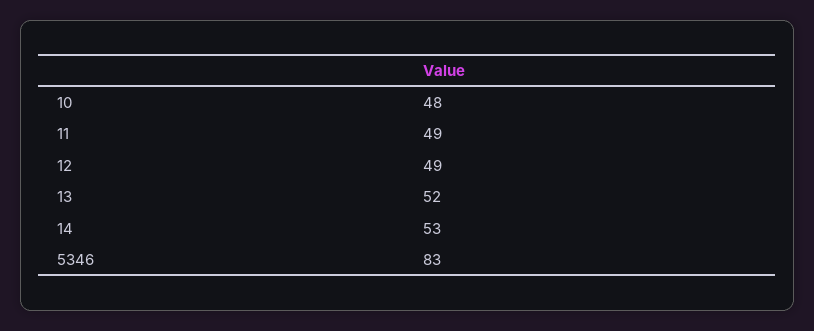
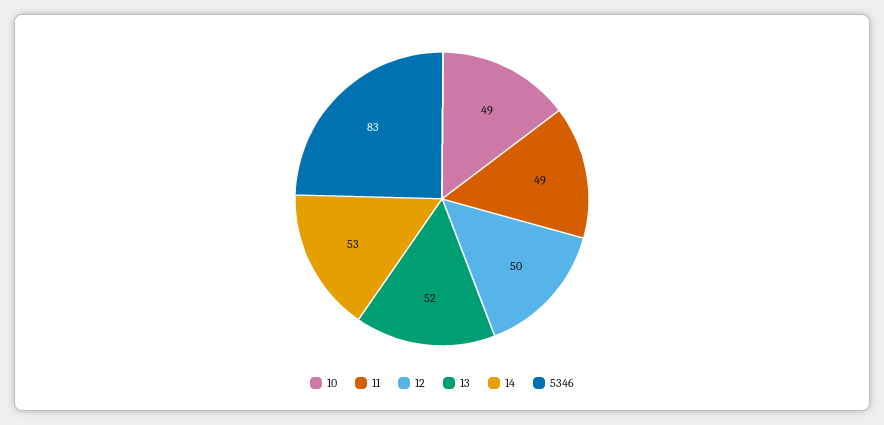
  {
-   "10": 48,
+   "10": 49,
    "11": 49,
-   "12": 49,
+   "12": 50,
    "13": 52,
    "14": 53,
    "5346": 83
  }

